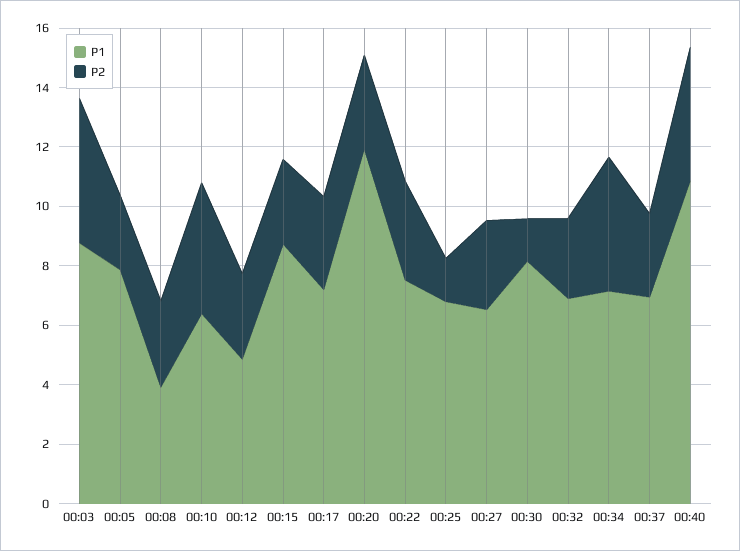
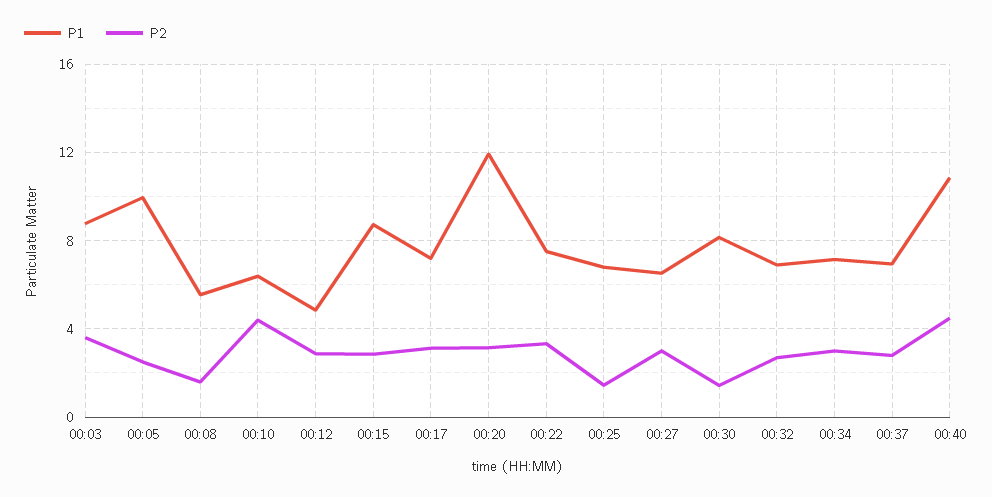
  {
    "P1": {
      "00:03": 9,
-     "00:05": 8,
+     "00:05": 10,
-     "00:08": 4,
+     "00:08": 5.5,
      "00:10": 6.5,
      "00:12": 5,
      "00:15": 8.5,
      "00:17": 7,
      "00:20": 12,
      "00:22": 7.5,
      "00:25": 7,
      "00:27": 6.5,
      "00:30": 8,
      "00:32": 7,
      "00:34": 7,
      "00:37": 7,
      "00:40": 11
    },
    "P2": {
-     "00:03": 5,
+     "00:03": 3.5,
      "00:05": 2.5,
-     "00:08": 3,
+     "00:08": 1.5,
      "00:10": 4.5,
      "00:12": 3,
      "00:15": 3,
      "00:17": 3,
      "00:20": 3,
      "00:22": 3.5,
      "00:25": 1.5,
      "00:27": 3,
      "00:30": 1.5,
      "00:32": 2.5,
-     "00:34": 4.5,
+     "00:34": 3,
      "00:37": 3,
      "00:40": 4.5
    }
  }

